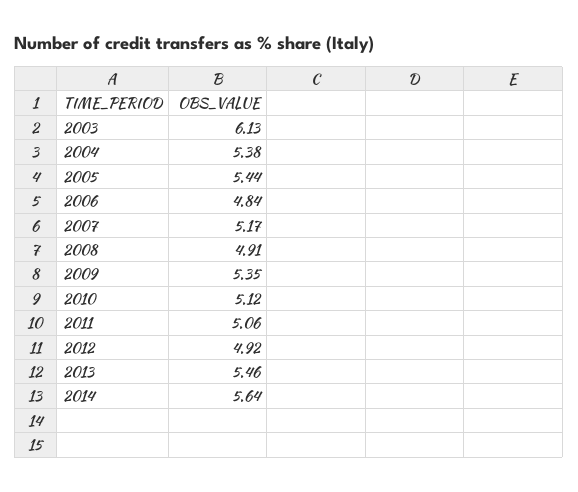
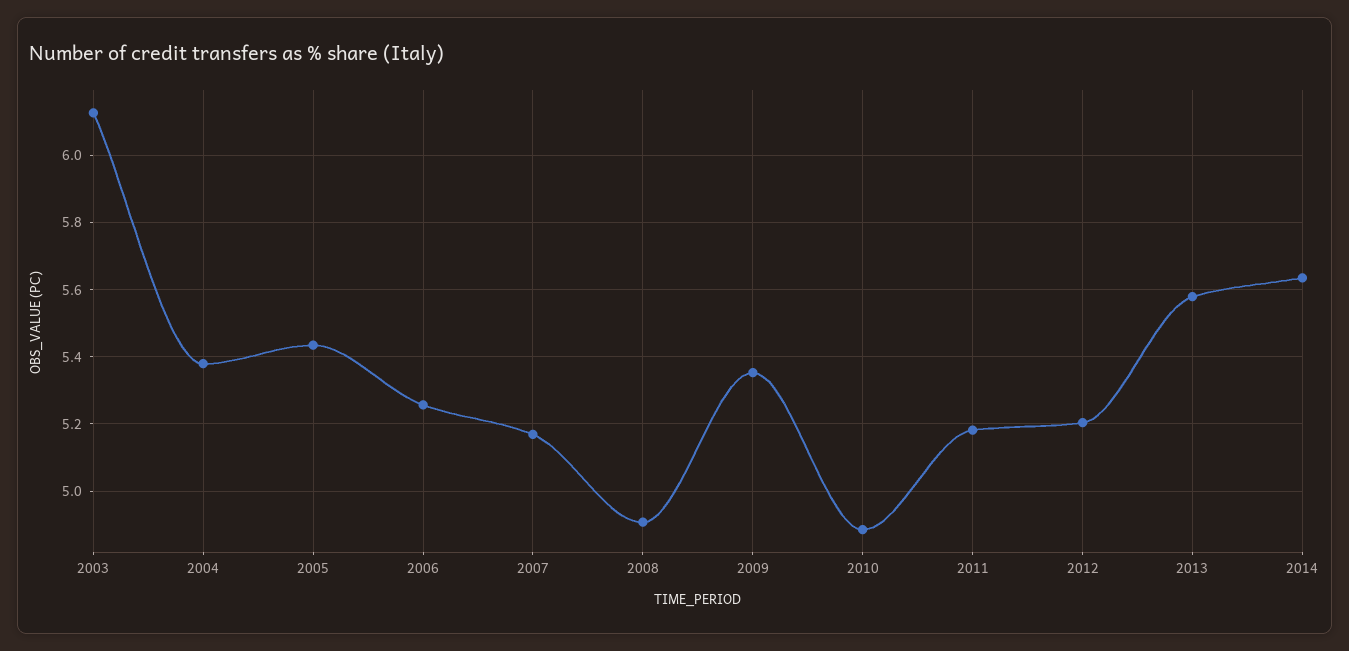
  {
    "2003": 6.13,
    "2004": 5.38,
    "2005": 5.44,
-   "2006": 4.84,
+   "2006": 5.26,
    "2007": 5.17,
    "2008": 4.91,
    "2009": 5.35,
-   "2010": 5.12,
+   "2010": 4.88,
-   "2011": 5.06,
+   "2011": 5.18,
-   "2012": 4.92,
+   "2012": 5.2,
-   "2013": 5.46,
+   "2013": 5.58,
    "2014": 5.64
  }

